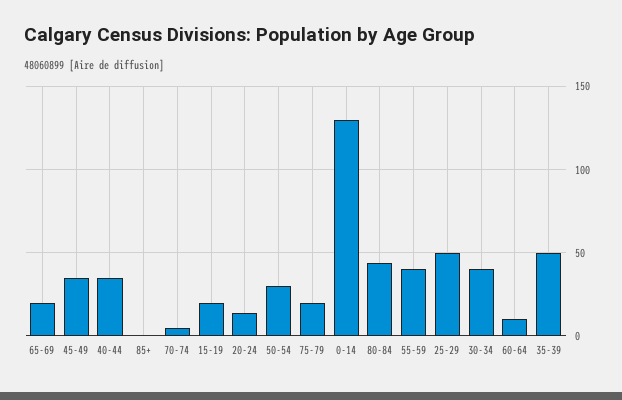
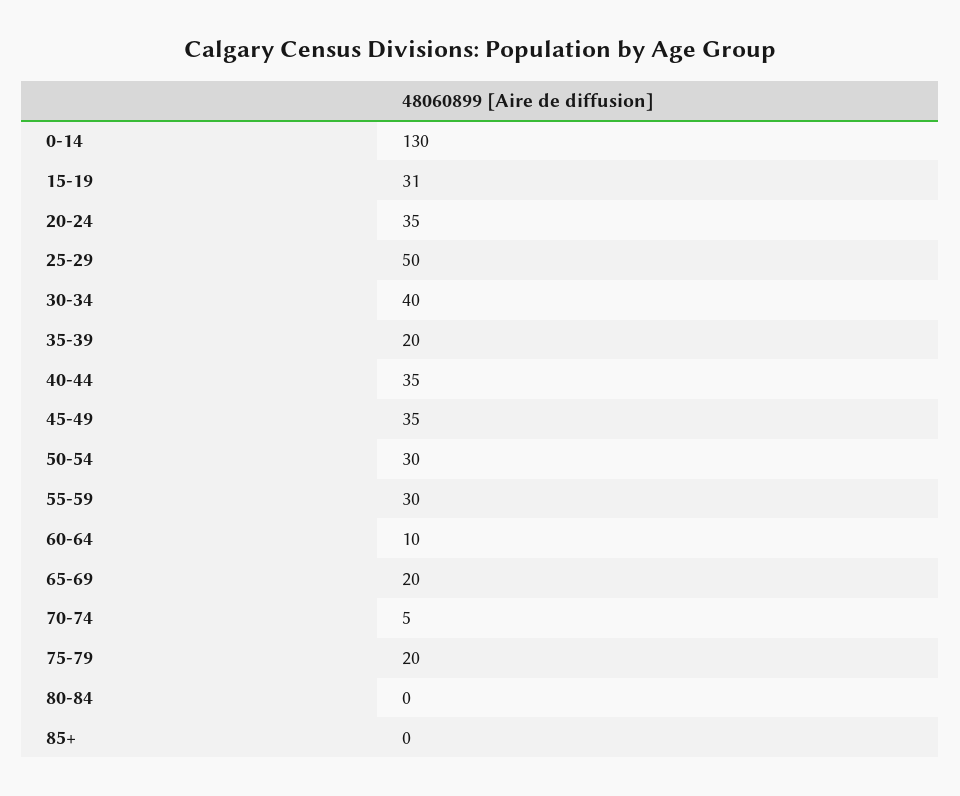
  {
    "65-69": 20,
    "45-49": 35,
    "40-44": 35,
    "85+": 0,
    "70-74": 5,
-   "15-19": 20,
+   "15-19": 31,
-   "20-24": 15,
+   "20-24": 35,
    "50-54": 30,
    "75-79": 20,
    "0-14": 130,
-   "80-84": 45,
+   "80-84": 0,
-   "55-59": 40,
+   "55-59": 30,
    "25-29": 50,
    "30-34": 40,
    "60-64": 10,
-   "35-39": 50
+   "35-39": 20
  }

